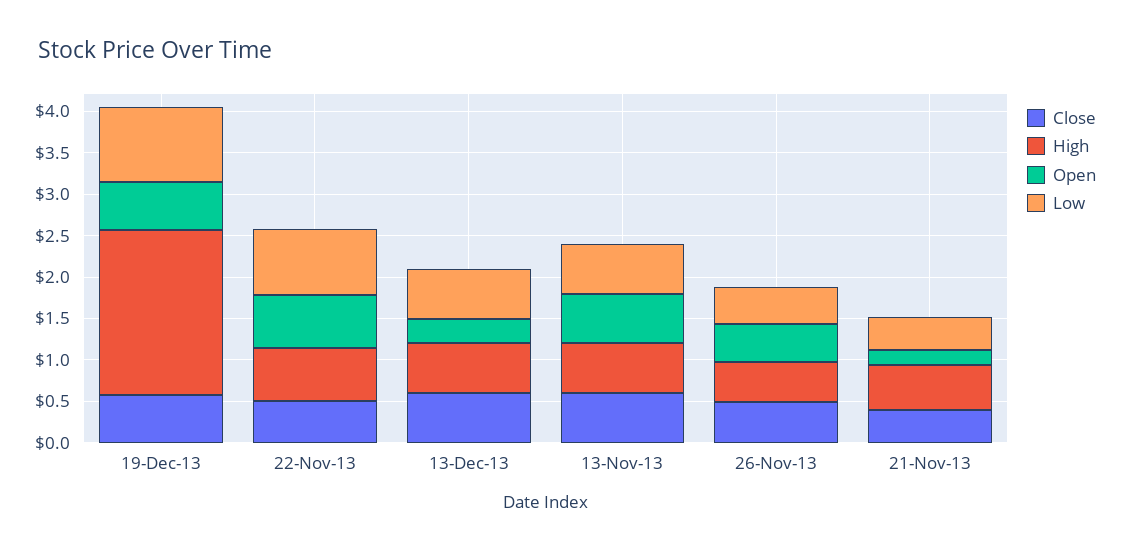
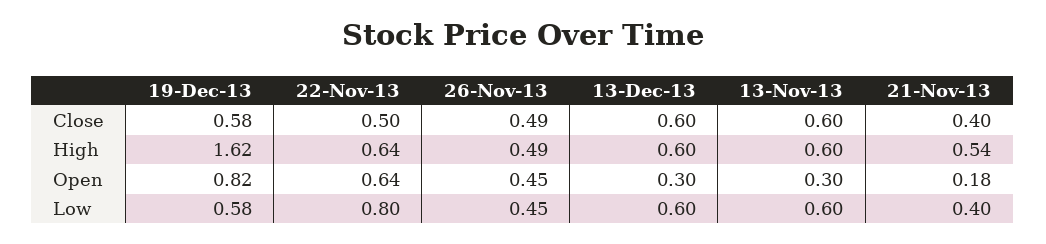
  {
    "Close": {
      "19-Dec-13": 0.58,
      "22-Nov-13": 0.5,
      "13-Dec-13": 0.6,
      "13-Nov-13": 0.6,
      "26-Nov-13": 0.49,
      "21-Nov-13": 0.4
    },
    "High": {
-     "19-Dec-13": 2,
+     "19-Dec-13": 1.62,
      "22-Nov-13": 0.64,
      "13-Dec-13": 0.6,
      "13-Nov-13": 0.6,
      "26-Nov-13": 0.49,
      "21-Nov-13": 0.54
    },
    "Open": {
-     "19-Dec-13": 0.6,
+     "19-Dec-13": 0.82,
      "22-Nov-13": 0.64,
      "13-Dec-13": 0.3,
-     "13-Nov-13": 0.6,
+     "13-Nov-13": 0.3,
      "26-Nov-13": 0.45,
      "21-Nov-13": 0.18
    },
    "Low": {
-     "19-Dec-13": 0.9,
+     "19-Dec-13": 0.58,
      "22-Nov-13": 0.8,
      "13-Dec-13": 0.6,
      "13-Nov-13": 0.6,
      "26-Nov-13": 0.45,
      "21-Nov-13": 0.4
    }
  }

